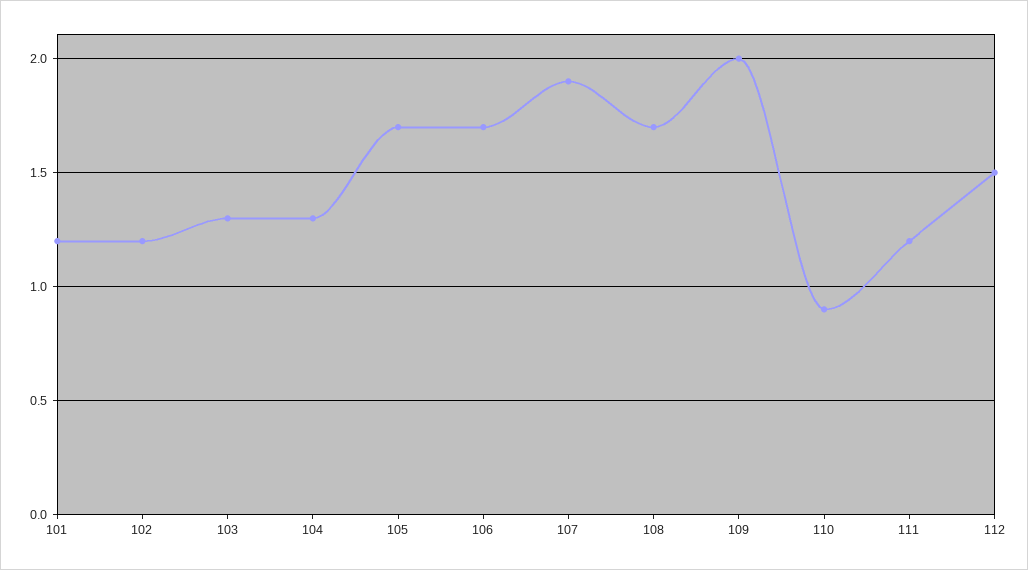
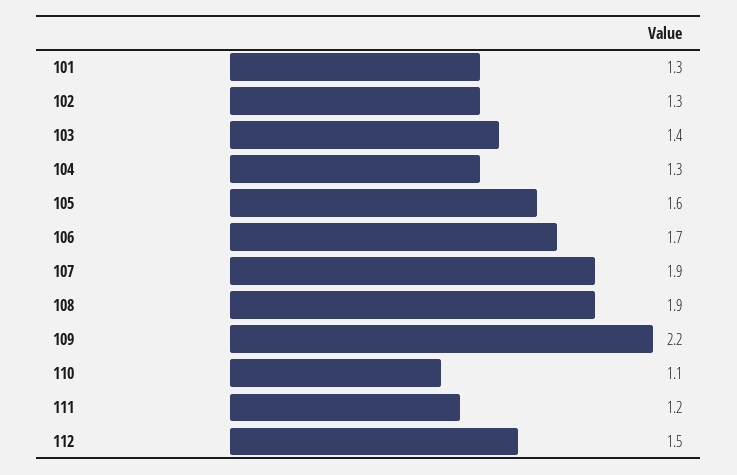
  {
-   "101": 1.2,
+   "101": 1.3,
-   "102": 1.2,
+   "102": 1.3,
-   "103": 1.3,
+   "103": 1.4,
    "104": 1.3,
-   "105": 1.7,
+   "105": 1.6,
    "106": 1.7,
    "107": 1.9,
-   "108": 1.7,
+   "108": 1.9,
-   "109": 2,
+   "109": 2.2,
-   "110": 0.9,
+   "110": 1.1,
    "111": 1.2,
    "112": 1.5
  }

